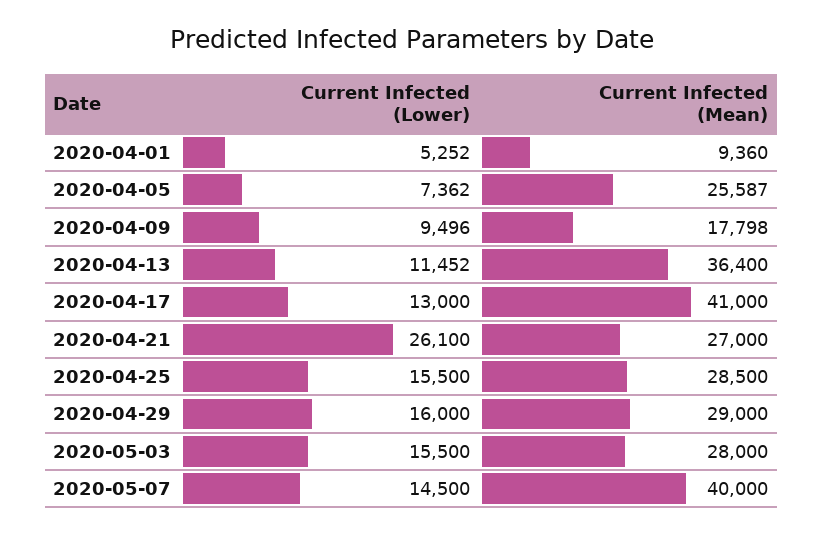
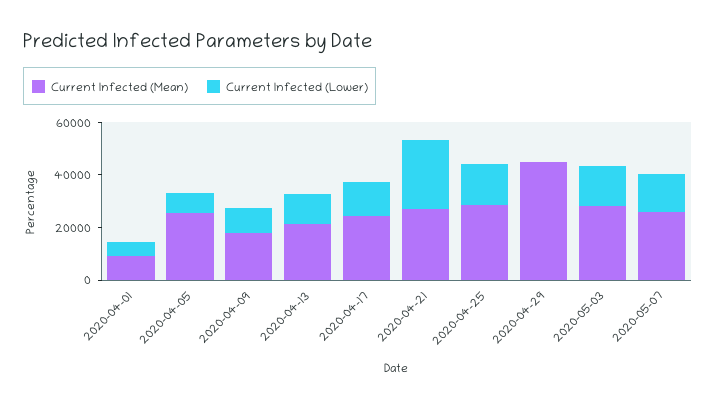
  {
    "Current Infected (Lower)": {
      "2020-04-01": 5252,
      "2020-04-05": 7362,
      "2020-04-09": 9496,
      "2020-04-13": 11452,
      "2020-04-17": 13000,
      "2020-04-21": 26100,
      "2020-04-25": 15500,
-     "2020-04-29": 16000,
+     "2020-04-29": 0,
      "2020-05-03": 15500,
      "2020-05-07": 14500
    },
    "Current Infected (Mean)": {
      "2020-04-01": 9360,
      "2020-04-05": 25587,
      "2020-04-09": 17798,
-     "2020-04-13": 36400,
+     "2020-04-13": 20000,
-     "2020-04-17": 41000,
+     "2020-04-17": 25000,
      "2020-04-21": 27000,
      "2020-04-25": 28500,
-     "2020-04-29": 29000,
+     "2020-04-29": 45000,
      "2020-05-03": 28000,
-     "2020-05-07": 40000
+     "2020-05-07": 25000
    }
  }

